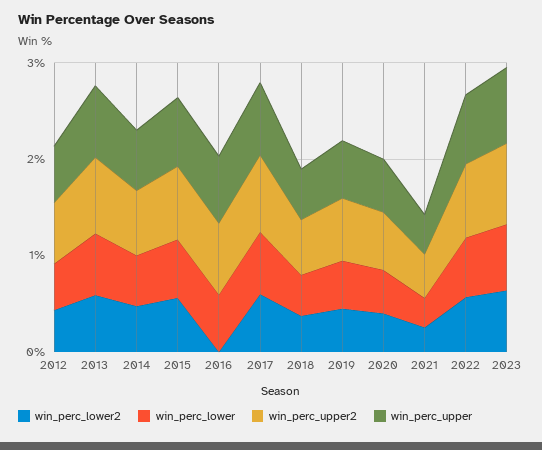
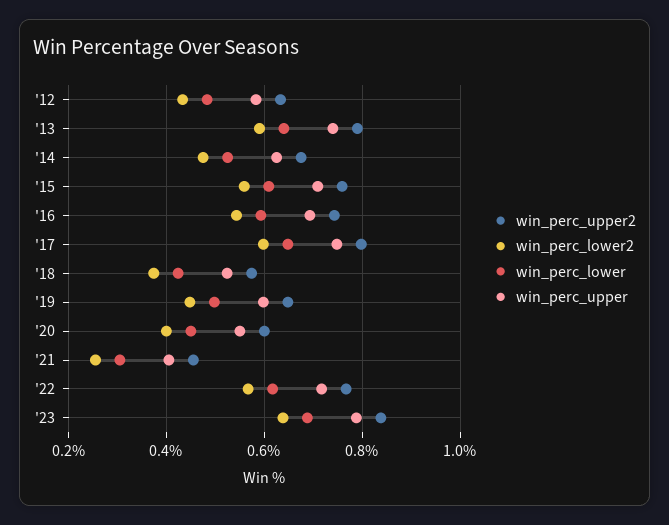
  {
    "win_perc_lower2": {
      "2012": 0.44,
      "2013": 0.6,
      "2014": 0.48,
      "2015": 0.56,
-     "2016": 0,
+     "2016": 0.54,
      "2017": 0.6,
      "2018": 0.38,
      "2019": 0.44,
      "2020": 0.4,
      "2021": 0.26,
      "2022": 0.56,
      "2023": 0.64
    },
    "win_perc_lower": {
      "2012": 0.48,
      "2013": 0.64,
      "2014": 0.52,
      "2015": 0.6,
      "2016": 0.6,
      "2017": 0.64,
      "2018": 0.42,
      "2019": 0.5,
      "2020": 0.46,
      "2021": 0.3,
      "2022": 0.62,
      "2023": 0.68
    },
    "win_perc_upper2": {
      "2012": 0.64,
      "2013": 0.8,
      "2014": 0.68,
      "2015": 0.76,
      "2016": 0.74,
      "2017": 0.8,
      "2018": 0.58,
      "2019": 0.64,
      "2020": 0.6,
      "2021": 0.46,
      "2022": 0.76,
      "2023": 0.84
    },
    "win_perc_upper": {
      "2012": 0.58,
      "2013": 0.74,
      "2014": 0.62,
      "2015": 0.7,
      "2016": 0.7,
      "2017": 0.74,
      "2018": 0.52,
      "2019": 0.6,
      "2020": 0.56,
      "2021": 0.4,
      "2022": 0.72,
      "2023": 0.78
    }
  }

